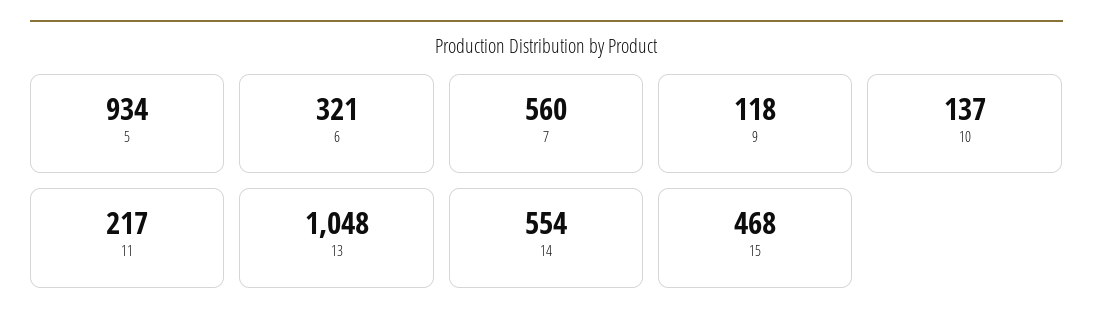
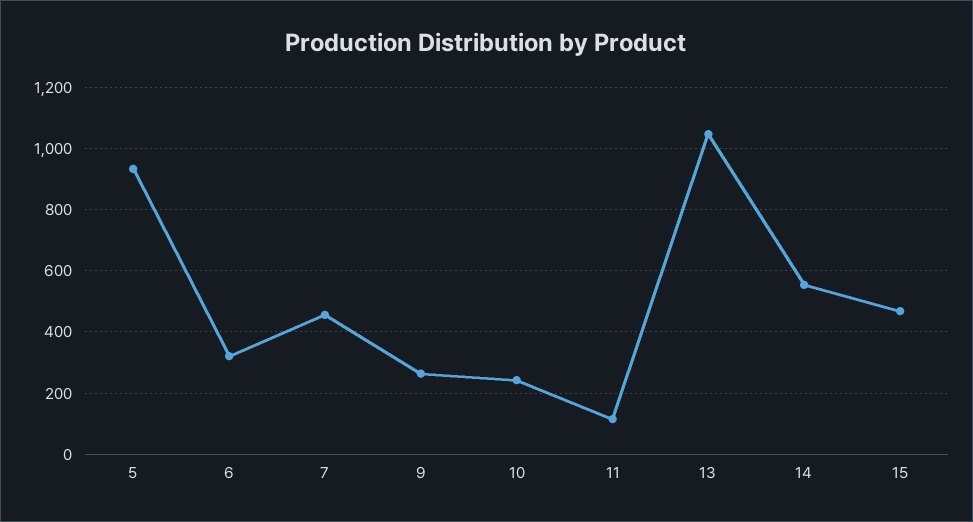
  {
    "5": 934,
    "6": 321,
-   "7": 560,
+   "7": 460,
-   "9": 118,
+   "9": 260,
-   "10": 137,
+   "10": 240,
-   "11": 217,
+   "11": 120,
    "13": 1048,
    "14": 554,
    "15": 468
  }

